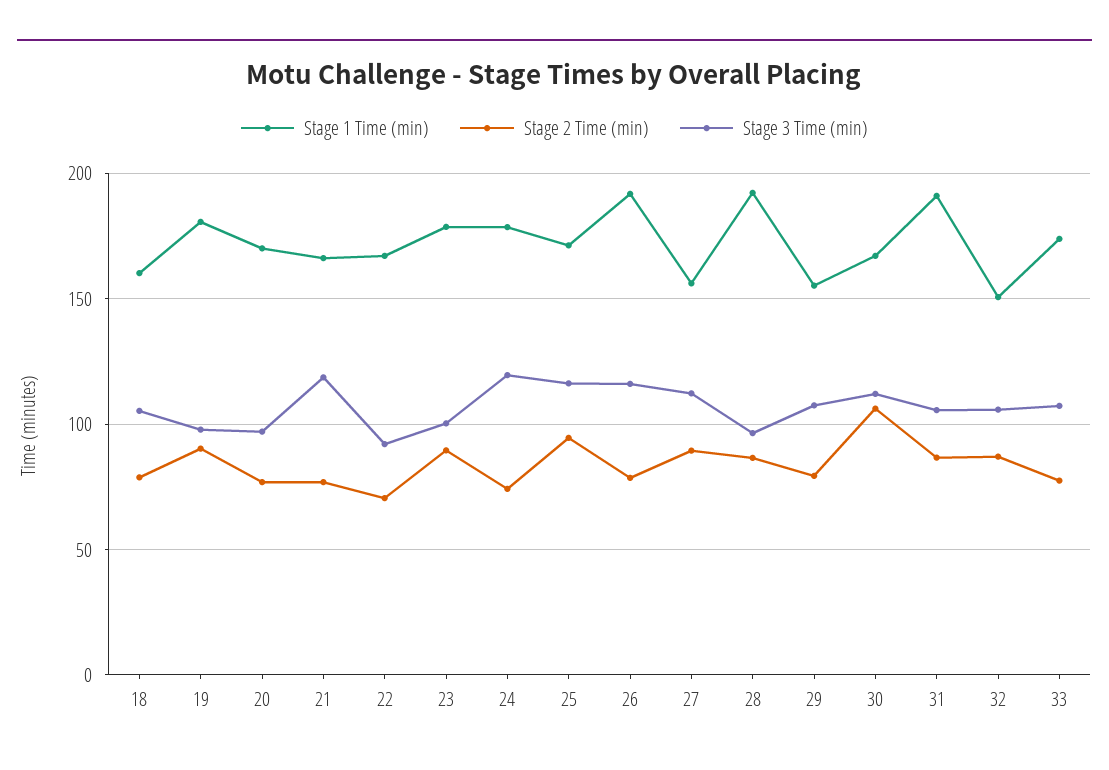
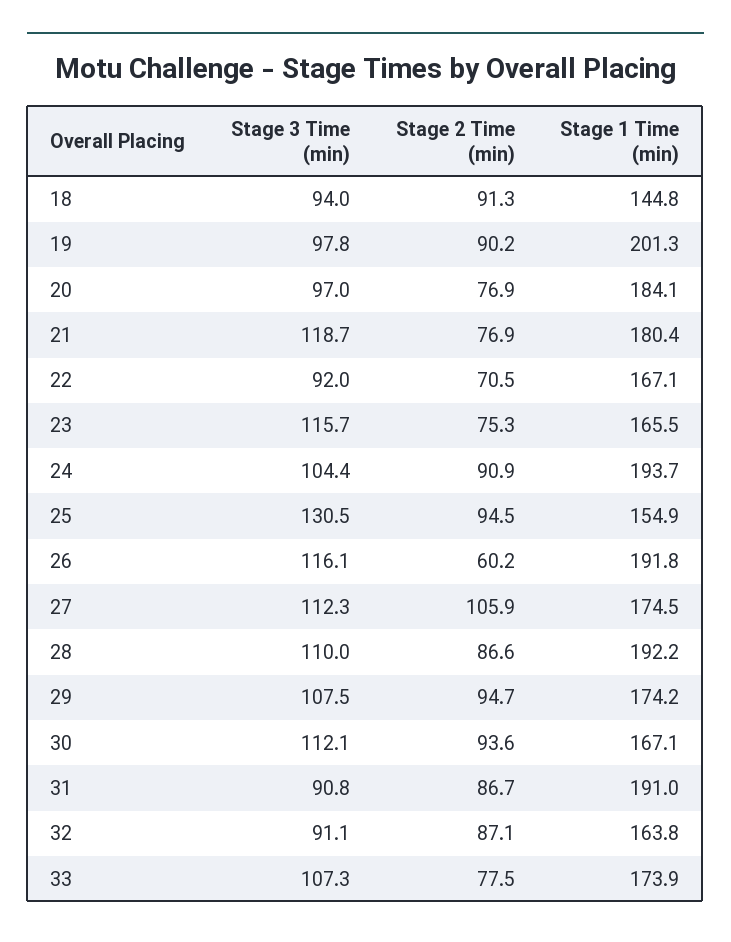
  {
    "Stage 1 Time (min)": {
-     "18": 160,
+     "18": 144.8,
-     "19": 180,
+     "19": 201.3,
-     "20": 170,
+     "20": 184.1,
-     "21": 165,
+     "21": 180.4,
      "22": 167.1,
-     "23": 180,
+     "23": 165.5,
-     "24": 180,
+     "24": 193.7,
-     "25": 170,
+     "25": 154.9,
      "26": 191.8,
-     "27": 155,
+     "27": 174.5,
      "28": 192.2,
-     "29": 155,
+     "29": 174.2,
      "30": 167.1,
      "31": 191,
-     "32": 150,
+     "32": 163.8,
      "33": 173.9
    },
    "Stage 2 Time (min)": {
-     "18": 80,
+     "18": 91.3,
      "19": 90.2,
      "20": 76.9,
      "21": 76.9,
      "22": 70.5,
-     "23": 90,
+     "23": 75.3,
-     "24": 75,
+     "24": 90.9,
      "25": 94.5,
-     "26": 80,
+     "26": 60.2,
-     "27": 90,
+     "27": 105.9,
      "28": 86.6,
-     "29": 80,
+     "29": 94.7,
-     "30": 105,
+     "30": 93.6,
      "31": 86.7,
      "32": 87.1,
      "33": 77.5
    },
    "Stage 3 Time (min)": {
-     "18": 105,
+     "18": 94,
      "19": 97.8,
      "20": 97,
      "21": 118.7,
      "22": 92,
-     "23": 100,
+     "23": 115.7,
-     "24": 120,
+     "24": 104.4,
-     "25": 115,
+     "25": 130.5,
      "26": 116.1,
      "27": 112.3,
-     "28": 95,
+     "28": 110,
      "29": 107.5,
      "30": 112.1,
-     "31": 105,
+     "31": 90.8,
-     "32": 105,
+     "32": 91.1,
      "33": 107.3
    }
  }

